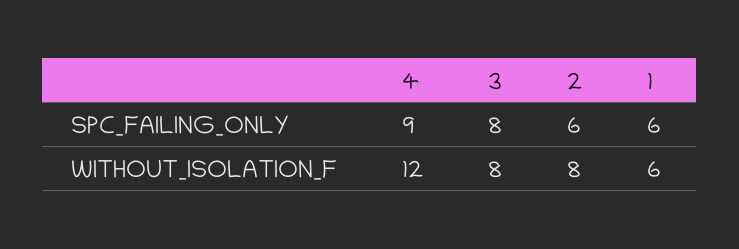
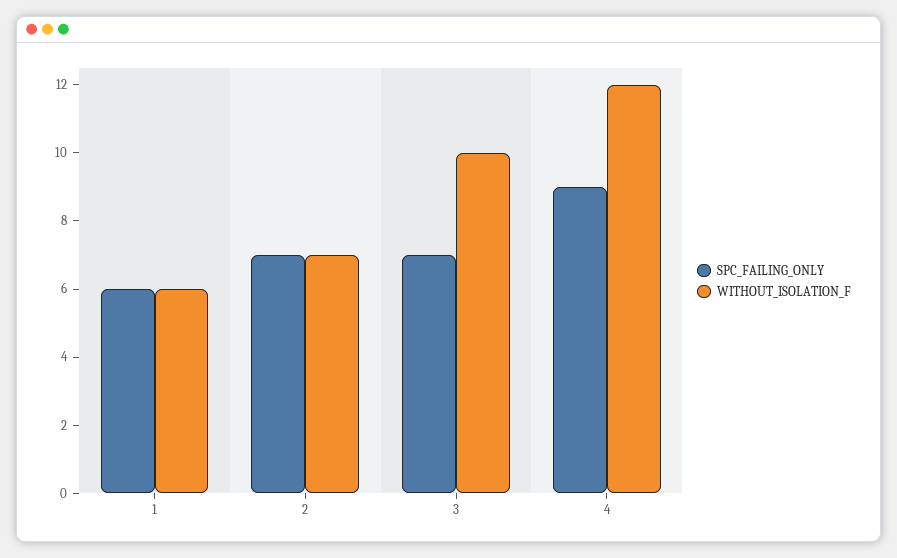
  {
    "SPC_FAILING_ONLY": {
      "4": 9,
-     "3": 8,
+     "3": 7,
-     "2": 6,
+     "2": 7,
      "1": 6
    },
    "WITHOUT_ISOLATION_F": {
      "4": 12,
-     "3": 8,
+     "3": 10,
-     "2": 8,
+     "2": 7,
      "1": 6
    }
  }

